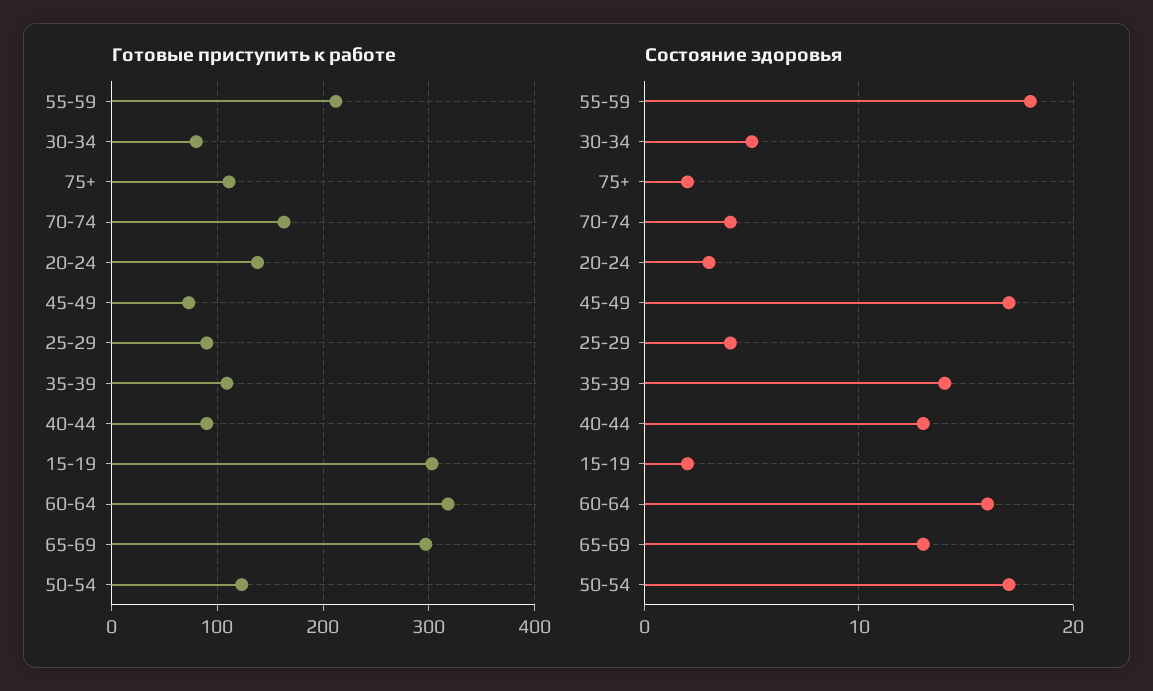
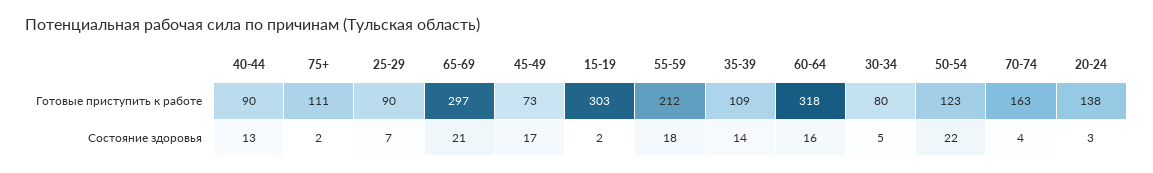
  {
    "Готовые приступить к работе": {
      "55-59": 212,
      "30-34": 80,
      "75+": 111,
      "70-74": 163,
      "20-24": 138,
      "45-49": 73,
      "25-29": 90,
      "35-39": 109,
      "40-44": 90,
      "15-19": 303,
      "60-64": 318,
      "65-69": 297,
      "50-54": 123
    },
    "Состояние здоровья": {
      "55-59": 18,
      "30-34": 5,
      "75+": 2,
      "70-74": 4,
      "20-24": 3,
      "45-49": 17,
-     "25-29": 4,
+     "25-29": 7,
      "35-39": 14,
      "40-44": 13,
      "15-19": 2,
      "60-64": 16,
-     "65-69": 13,
+     "65-69": 21,
-     "50-54": 17
+     "50-54": 22
    }
  }

